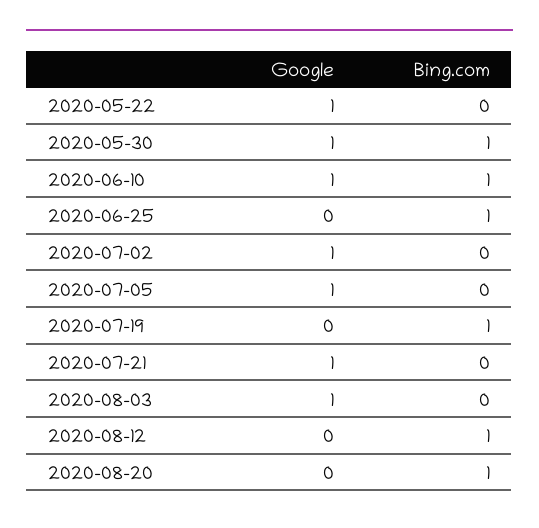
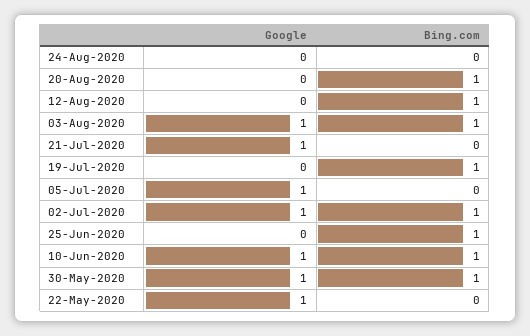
  {
    "Google": {
      "2020-05-22": 1,
      "2020-05-30": 1,
      "2020-06-10": 1,
      "2020-06-25": 0,
      "2020-07-02": 1,
      "2020-07-05": 1,
      "2020-07-19": 0,
      "2020-07-21": 1,
      "2020-08-03": 1,
      "2020-08-12": 0,
-     "2020-08-20": 0
+     "2020-08-20": 0,
+     "24-Aug-2020": 0
    },
    "Bing.com": {
      "2020-05-22": 0,
      "2020-05-30": 1,
      "2020-06-10": 1,
      "2020-06-25": 1,
-     "2020-07-02": 0,
+     "2020-07-02": 1,
      "2020-07-05": 0,
      "2020-07-19": 1,
      "2020-07-21": 0,
-     "2020-08-03": 0,
+     "2020-08-03": 1,
      "2020-08-12": 1,
-     "2020-08-20": 1
+     "2020-08-20": 1,
+     "24-Aug-2020": 0
    }
  }

